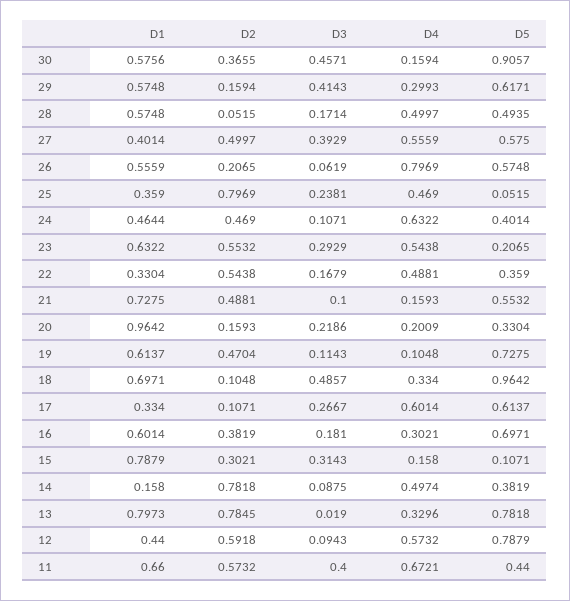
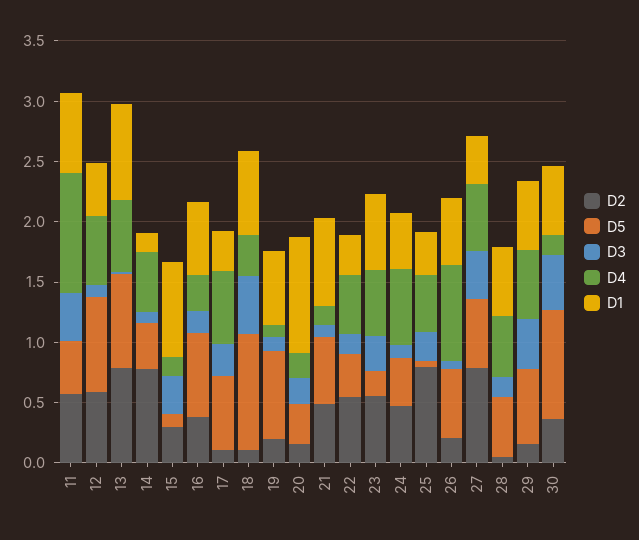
  {
    "D1": {
      "30": 0.5756,
      "29": 0.5748,
      "28": 0.5748,
      "27": 0.4014,
      "26": 0.5559,
      "25": 0.359,
      "24": 0.4644,
      "23": 0.6322,
      "22": 0.3304,
      "21": 0.7275,
      "20": 0.9642,
      "19": 0.6137,
      "18": 0.6971,
      "17": 0.334,
      "16": 0.6014,
      "15": 0.7879,
      "14": 0.158,
      "13": 0.7973,
      "12": 0.44,
      "11": 0.66
    },
    "D2": {
      "30": 0.3655,
      "29": 0.1594,
      "28": 0.0515,
-     "27": 0.4997,
+     "27": 0.8,
      "26": 0.2065,
      "25": 0.7969,
      "24": 0.469,
      "23": 0.5532,
      "22": 0.5438,
      "21": 0.4881,
      "20": 0.1593,
-     "19": 0.4704,
+     "19": 0.2,
      "18": 0.1048,
      "17": 0.1071,
      "16": 0.3819,
      "15": 0.3021,
      "14": 0.7818,
      "13": 0.7845,
      "12": 0.5918,
      "11": 0.5732
    },
    "D3": {
      "30": 0.4571,
      "29": 0.4143,
      "28": 0.1714,
      "27": 0.3929,
      "26": 0.0619,
      "25": 0.2381,
      "24": 0.1071,
      "23": 0.2929,
      "22": 0.1679,
      "21": 0.1,
      "20": 0.2186,
      "19": 0.1143,
      "18": 0.4857,
      "17": 0.2667,
      "16": 0.181,
      "15": 0.3143,
      "14": 0.0875,
      "13": 0.019,
      "12": 0.0943,
      "11": 0.4
    },
    "D4": {
      "30": 0.1594,
-     "29": 0.2993,
+     "29": 0.6,
      "28": 0.4997,
      "27": 0.5559,
      "26": 0.7969,
      "25": 0.469,
      "24": 0.6322,
      "23": 0.5438,
      "22": 0.4881,
      "21": 0.1593,
      "20": 0.2009,
      "19": 0.1048,
      "18": 0.334,
      "17": 0.6014,
      "16": 0.3021,
      "15": 0.158,
      "14": 0.4974,
-     "13": 0.3296,
+     "13": 0.6,
      "12": 0.5732,
-     "11": 0.6721
+     "11": 1
    },
    "D5": {
      "30": 0.9057,
      "29": 0.6171,
      "28": 0.4935,
      "27": 0.575,
      "26": 0.5748,
      "25": 0.0515,
      "24": 0.4014,
      "23": 0.2065,
      "22": 0.359,
      "21": 0.5532,
      "20": 0.3304,
      "19": 0.7275,
      "18": 0.9642,
      "17": 0.6137,
      "16": 0.6971,
      "15": 0.1071,
      "14": 0.3819,
      "13": 0.7818,
      "12": 0.7879,
      "11": 0.44
    }
  }

